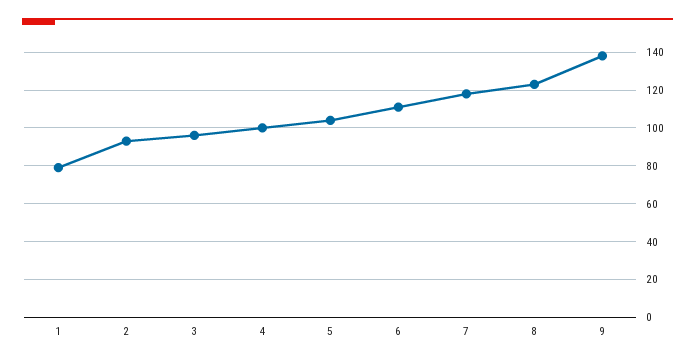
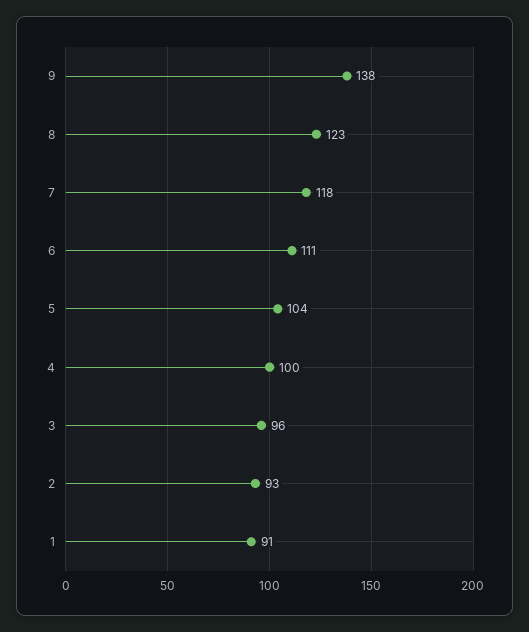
  {
-   "1": 80,
+   "1": 91,
    "2": 93,
    "3": 96,
    "4": 100,
    "5": 104,
    "6": 111,
    "7": 118,
    "8": 123,
    "9": 138
  }

